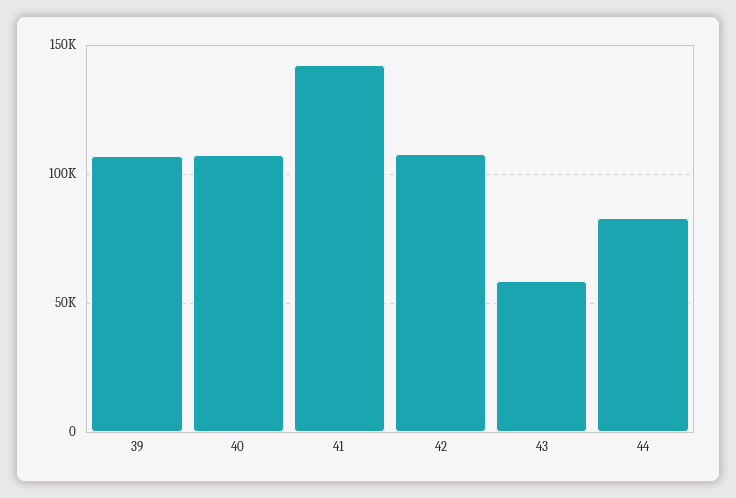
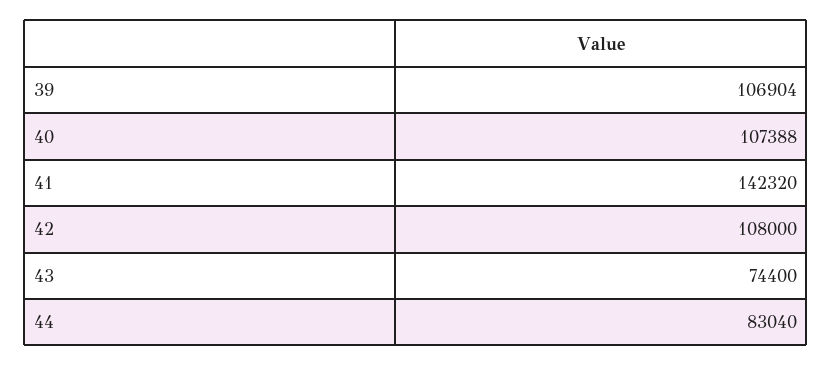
  {
    "39": 106904,
    "40": 107388,
    "41": 142320,
    "42": 108000,
-   "43": 60000,
+   "43": 74400,
    "44": 83040
  }

